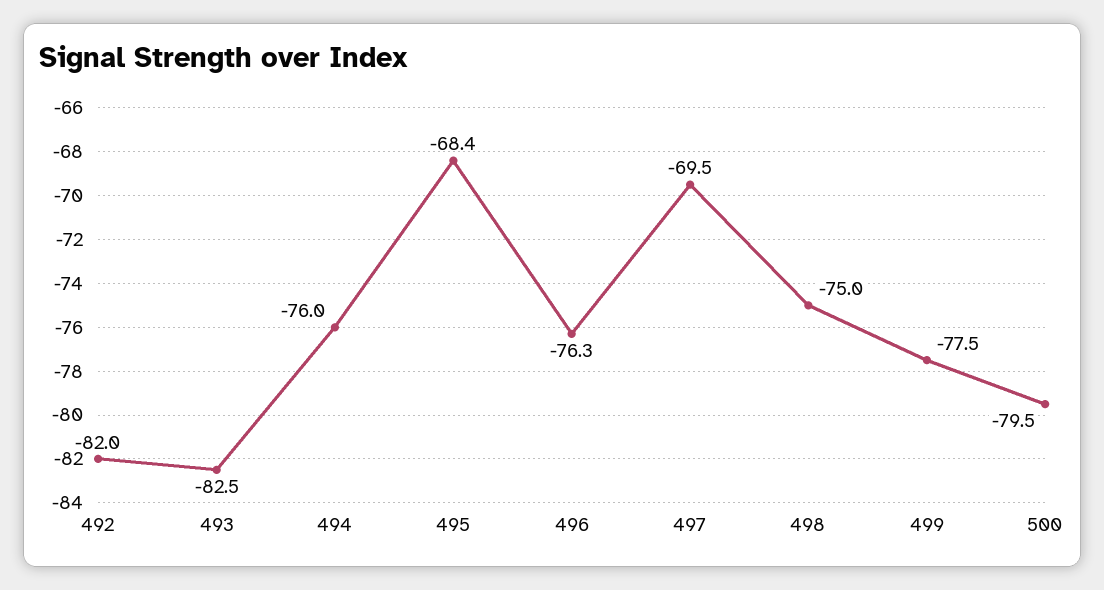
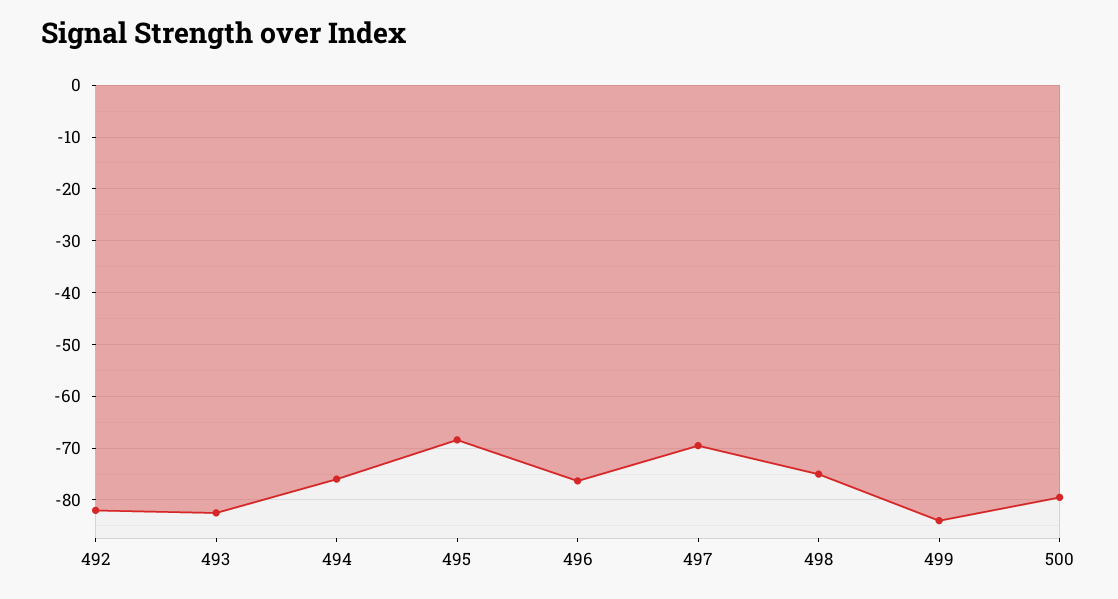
  {
    "492": -82,
    "493": -82.5,
    "494": -76,
    "495": -68.4,
    "496": -76.3,
    "497": -69.5,
    "498": -75,
-   "499": -77.5,
+   "499": -84,
    "500": -79.5
  }

